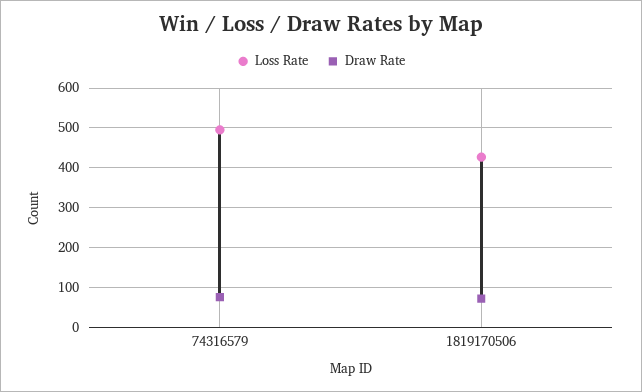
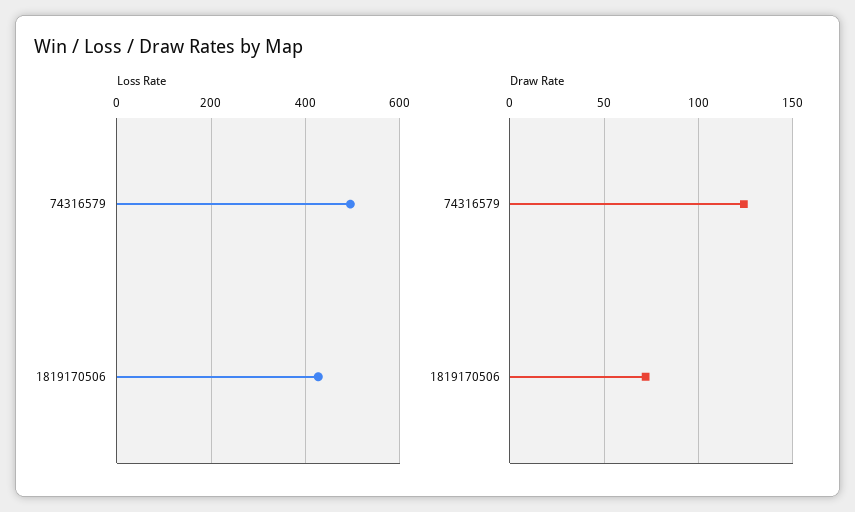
  {
    "Loss Rate": {
      "74316579": 500,
      "1819170506": 420
    },
    "Draw Rate": {
-     "74316579": 80,
+     "74316579": 125,
      "1819170506": 70
    }
  }

